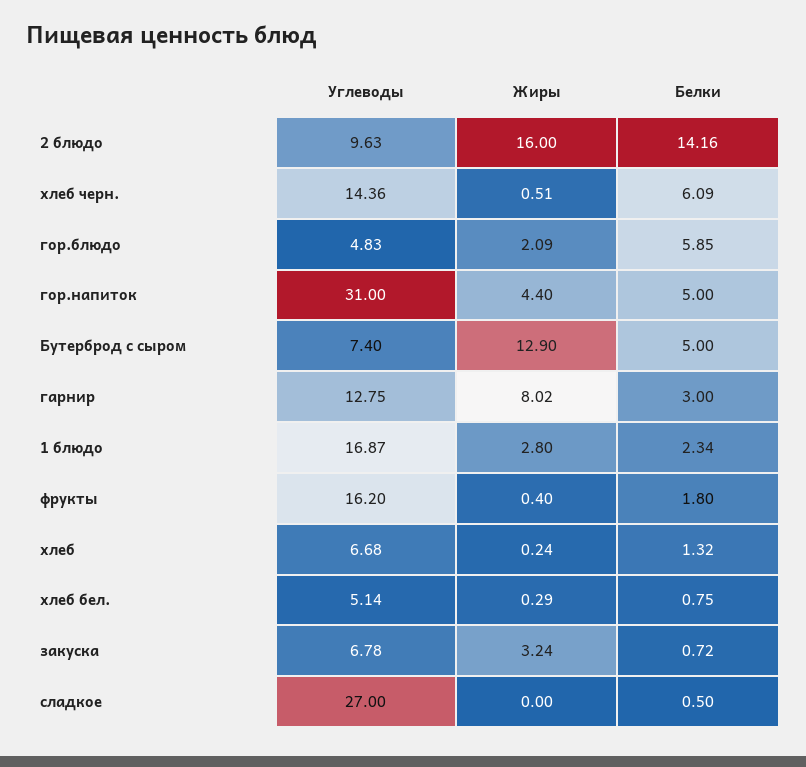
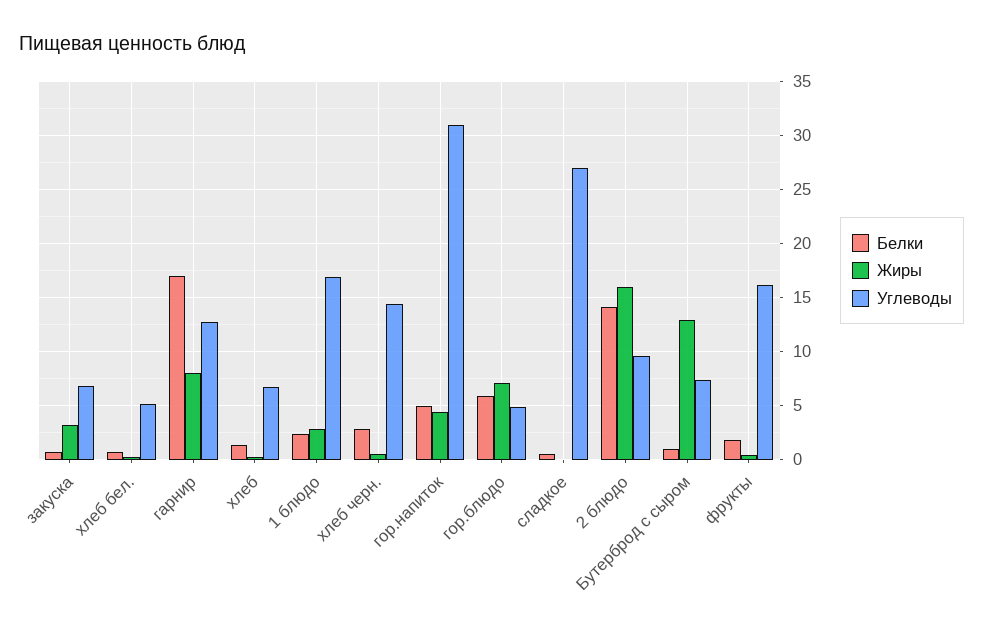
  {
    "Углеводы": {
      "2 блюдо": 9.63,
      "хлеб черн.": 14.36,
      "гор.блюдо": 4.83,
      "гор.напиток": 31,
      "Бутерброд с сыром": 7.4,
      "гарнир": 12.75,
      "1 блюдо": 16.87,
      "фрукты": 16.2,
      "хлеб": 6.68,
      "хлеб бел.": 5.14,
      "закуска": 6.78,
      "сладкое": 27
    },
    "Жиры": {
      "2 блюдо": 16,
      "хлеб черн.": 0.51,
-     "гор.блюдо": 2.09,
+     "гор.блюдо": 7,
      "гор.напиток": 4.4,
      "Бутерброд с сыром": 12.9,
      "гарнир": 8.02,
      "1 блюдо": 2.8,
      "фрукты": 0.4,
      "хлеб": 0.24,
      "хлеб бел.": 0.29,
      "закуска": 3.24,
      "сладкое": 0
    },
    "Белки": {
      "2 блюдо": 14.16,
-     "хлеб черн.": 6.09,
+     "хлеб черн.": 3,
      "гор.блюдо": 5.85,
      "гор.напиток": 5,
-     "Бутерброд с сыром": 5,
+     "Бутерброд с сыром": 1,
-     "гарнир": 3,
+     "гарнир": 17,
      "1 блюдо": 2.34,
      "фрукты": 1.8,
      "хлеб": 1.32,
      "хлеб бел.": 0.75,
      "закуска": 0.72,
      "сладкое": 0.5
    }
  }

